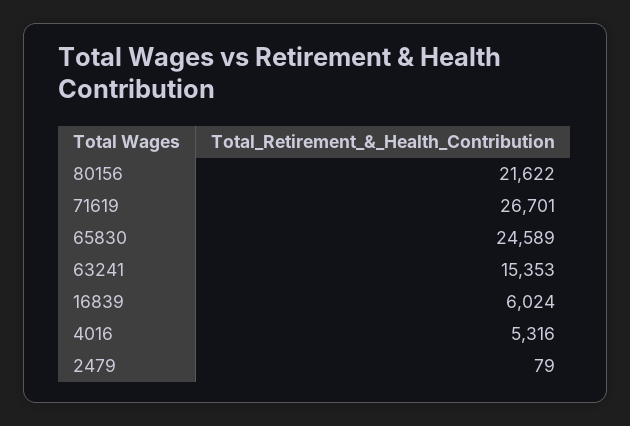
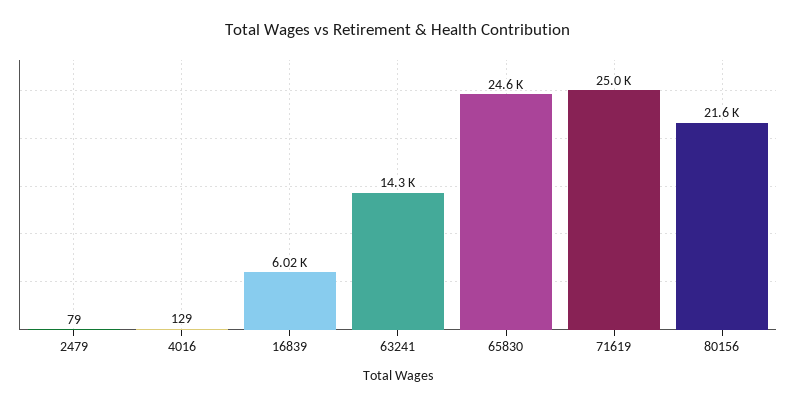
  {
    "80156": 21622,
-   "71619": 26701,
+   "71619": 25000,
    "65830": 24589,
-   "63241": 15353,
+   "63241": 14300,
    "16839": 6024,
-   "4016": 5316,
+   "4016": 129,
    "2479": 79
  }

